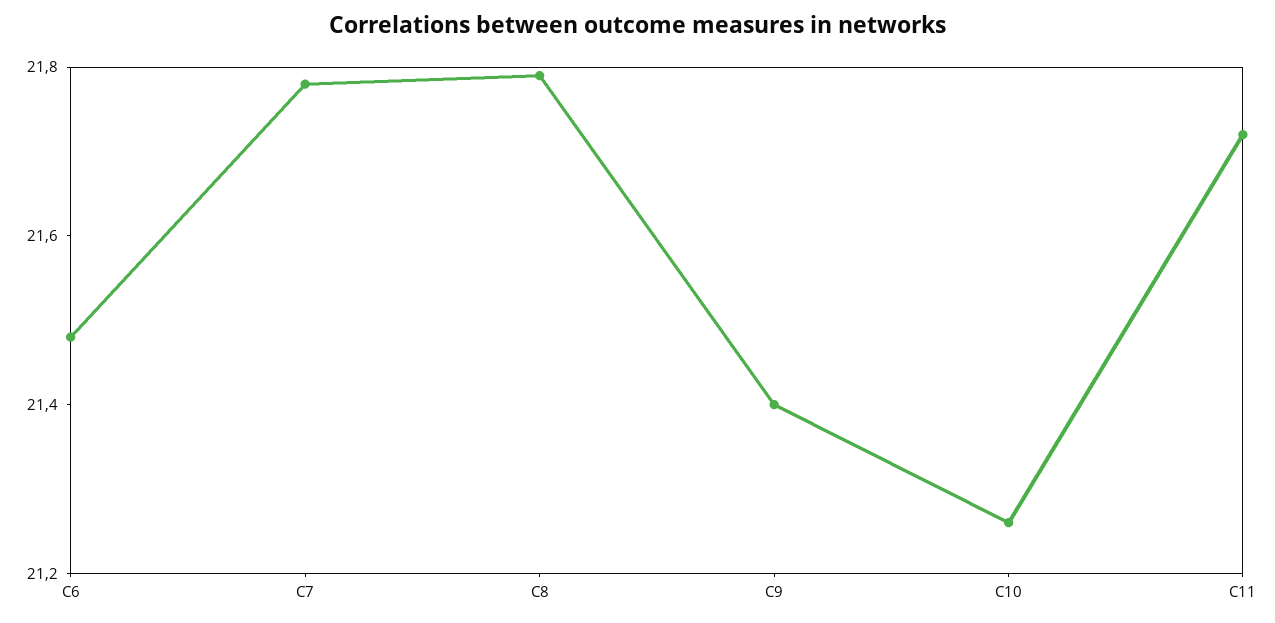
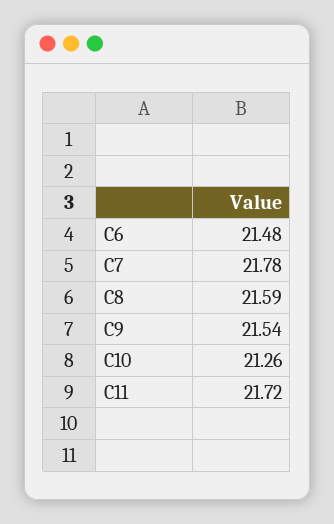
  {
    "C6": 21.48,
    "C7": 21.78,
-   "C8": 21.8,
+   "C8": 21.59,
-   "C9": 21.4,
+   "C9": 21.54,
    "C10": 21.26,
    "C11": 21.72
  }

